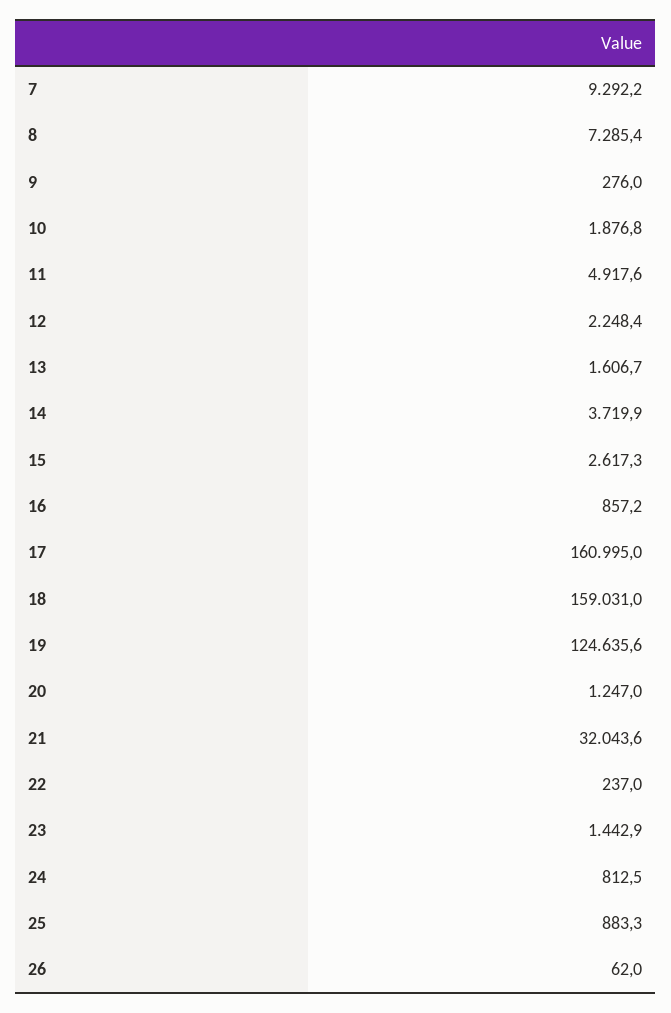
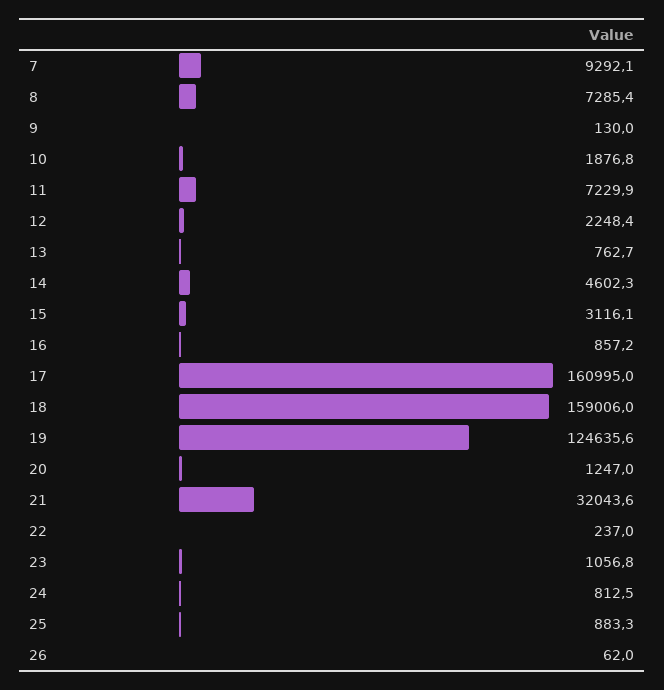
  {
-   "7": 9292.2,
+   "7": 9292.1,
    "8": 7285.4,
-   "9": 276,
+   "9": 130,
    "10": 1876.8,
-   "11": 4917.6,
+   "11": 7229.9,
    "12": 2248.4,
-   "13": 1606.7,
+   "13": 762.7,
-   "14": 3719.9,
+   "14": 4602.3,
-   "15": 2617.3,
+   "15": 3116.1,
    "16": 857.2,
    "17": 160995,
-   "18": 159031,
+   "18": 159006,
    "19": 124635.6,
    "20": 1247,
    "21": 32043.6,
    "22": 237,
-   "23": 1442.9,
+   "23": 1056.8,
    "24": 812.5,
    "25": 883.3,
    "26": 62
  }

